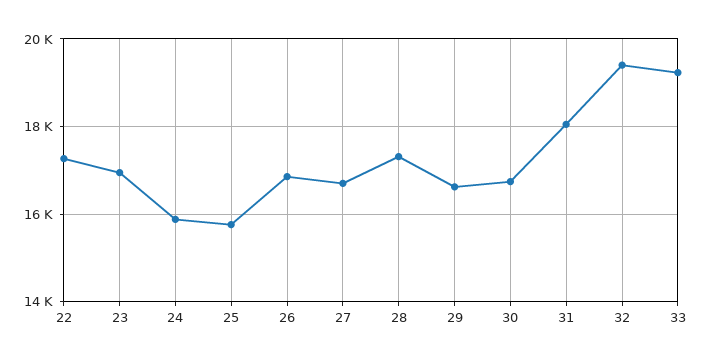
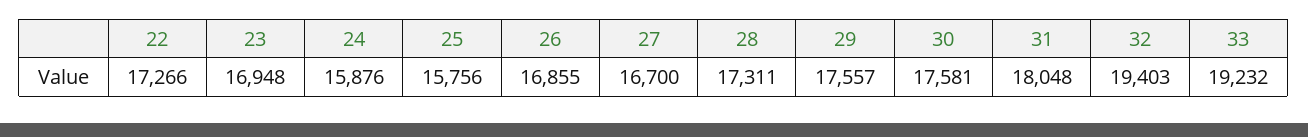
  {
    "22": 17266,
    "23": 16948,
    "24": 15876,
    "25": 15756,
    "26": 16855,
    "27": 16700,
    "28": 17311,
-   "29": 16600,
+   "29": 17557,
-   "30": 16800,
+   "30": 17581,
    "31": 18048,
    "32": 19403,
    "33": 19232
  }

